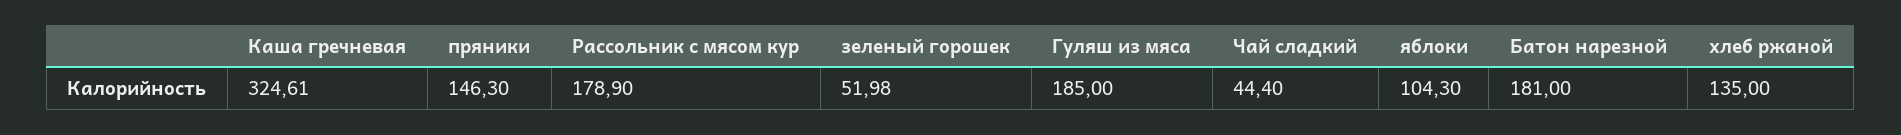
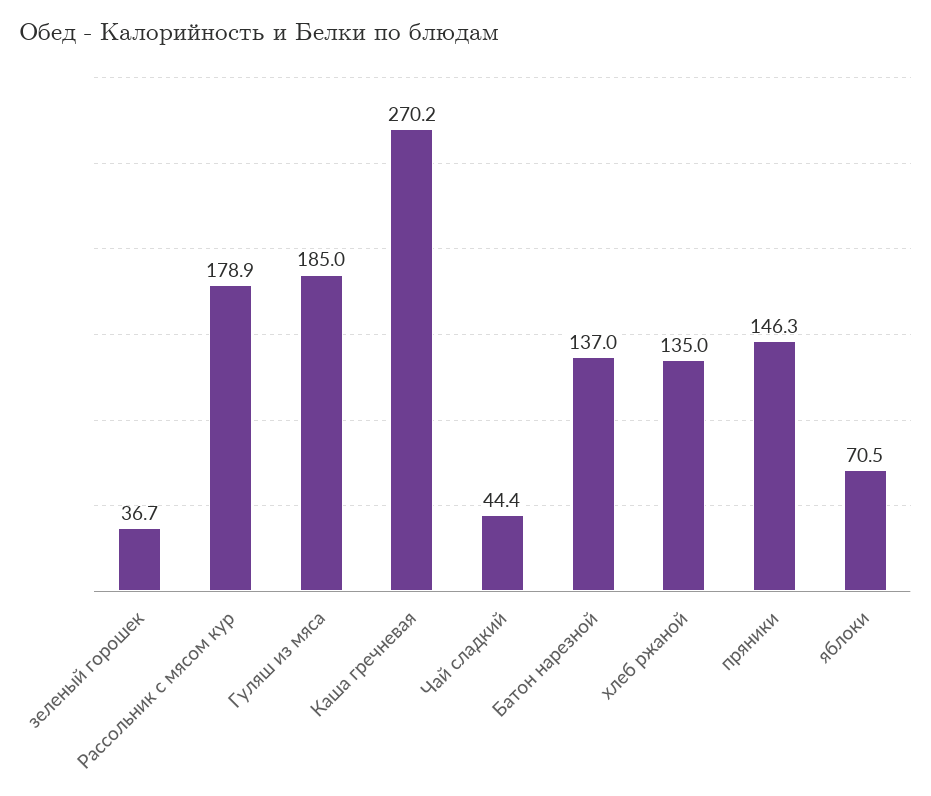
  {
-   "Каша гречневая": 324.61,
+   "Каша гречневая": 270.2,
    "пряники": 146.3,
    "Рассольник с мясом кур": 178.9,
-   "зеленый горошек": 51.98,
+   "зеленый горошек": 36.7,
    "Гуляш из мяса": 185,
    "Чай сладкий": 44.4,
-   "яблоки": 104.3,
+   "яблоки": 70.5,
-   "Батон нарезной": 181,
+   "Батон нарезной": 137,
    "хлеб ржаной": 135
  }

